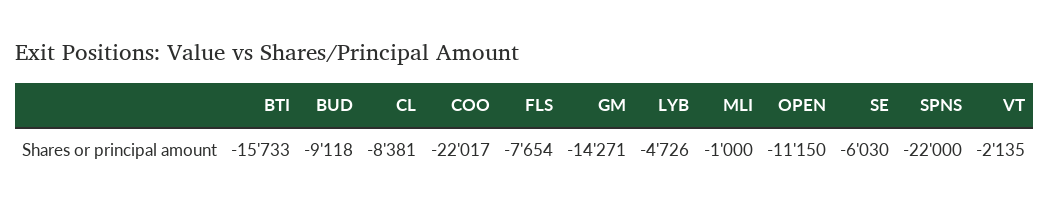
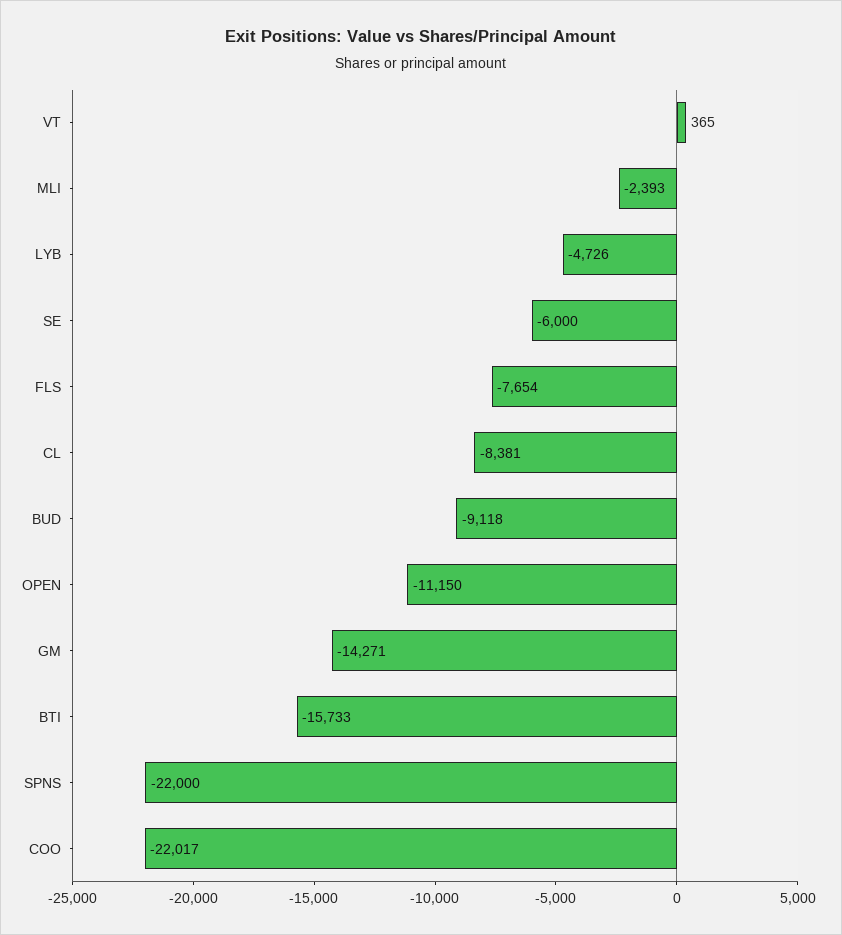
  {
    "BTI": -15733,
    "BUD": -9118,
    "CL": -8381,
    "COO": -22017,
    "FLS": -7654,
    "GM": -14271,
    "LYB": -4726,
-   "MLI": -1000,
+   "MLI": -2393,
    "OPEN": -11150,
-   "SE": -6030,
+   "SE": -6000,
    "SPNS": -22000,
-   "VT": -2135
+   "VT": 365
  }

